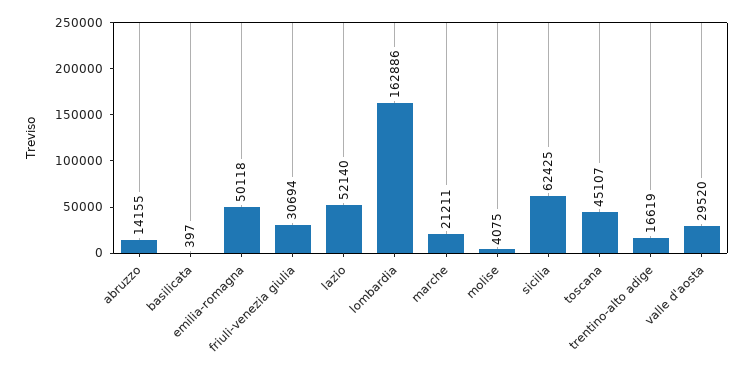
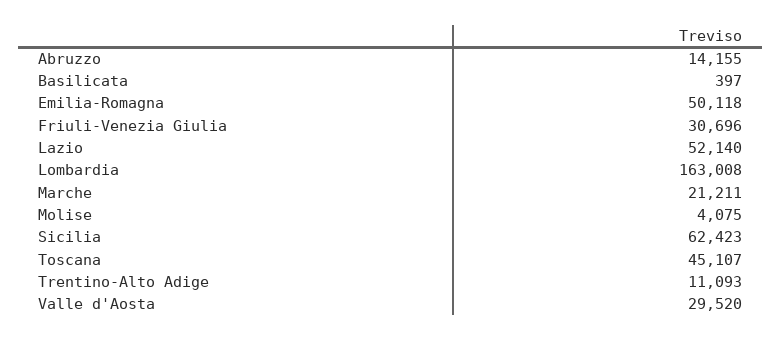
  {
    "abruzzo": 14155,
    "basilicata": 397,
    "emilia-romagna": 50118,
-   "friuli-venezia giulia": 30694,
+   "friuli-venezia giulia": 30696,
    "lazio": 52140,
-   "lombardia": 162886,
+   "lombardia": 163008,
    "marche": 21211,
    "molise": 4075,
-   "sicilia": 62425,
+   "sicilia": 62423,
    "toscana": 45107,
-   "trentino-alto adige": 16619,
+   "trentino-alto adige": 11093,
    "valle d'aosta": 29520
  }

